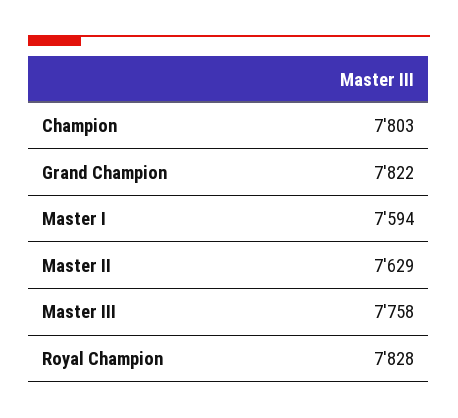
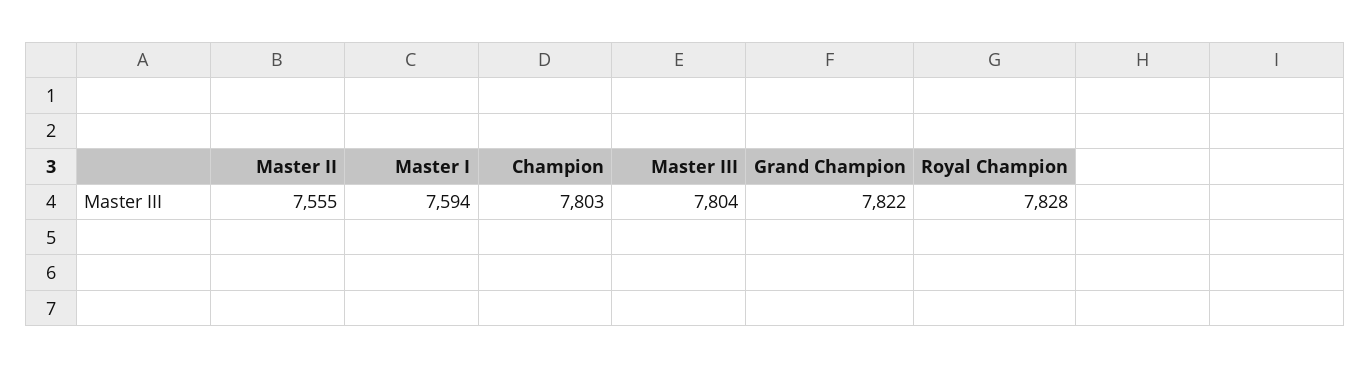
  {
    "Champion": 7803,
    "Grand Champion": 7822,
    "Master I": 7594,
-   "Master II": 7629,
+   "Master II": 7555,
-   "Master III": 7758,
+   "Master III": 7804,
    "Royal Champion": 7828
  }

